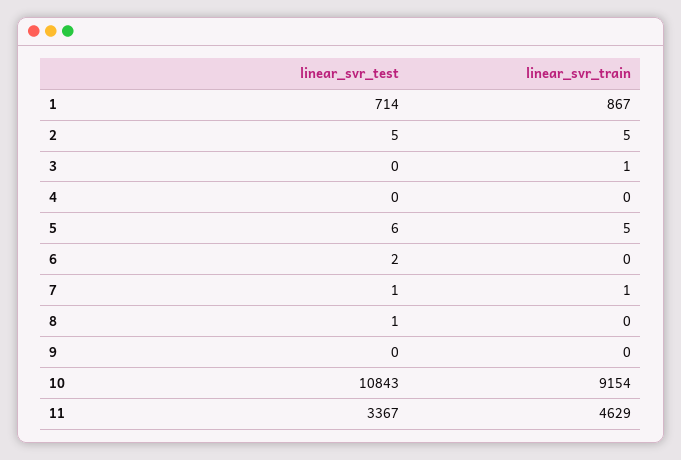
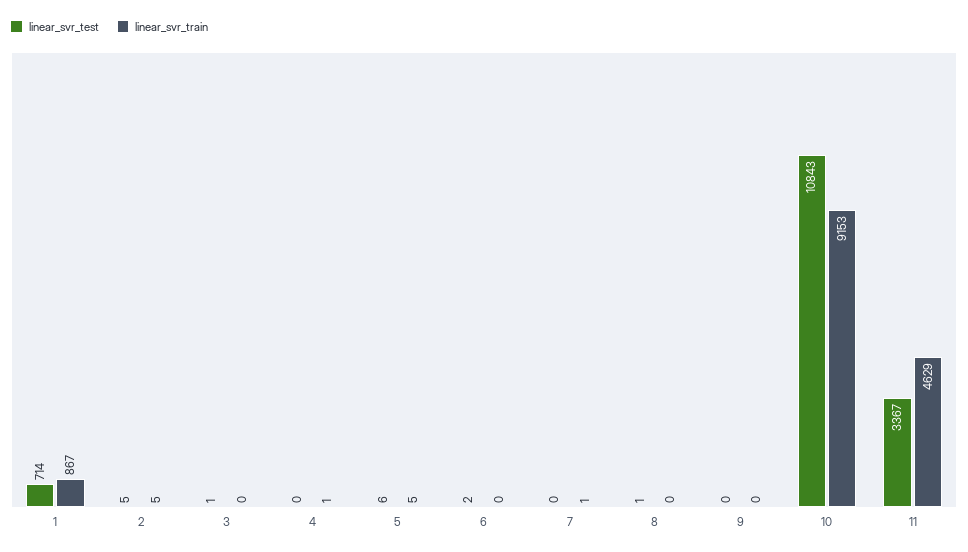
  {
    "linear_svr_test": {
      "1": 714,
      "2": 5,
-     "3": 0,
+     "3": 1,
      "4": 0,
      "5": 6,
      "6": 2,
-     "7": 1,
+     "7": 0,
      "8": 1,
      "9": 0,
      "10": 10843,
      "11": 3367
    },
    "linear_svr_train": {
      "1": 867,
      "2": 5,
-     "3": 1,
+     "3": 0,
-     "4": 0,
+     "4": 1,
      "5": 5,
      "6": 0,
      "7": 1,
      "8": 0,
      "9": 0,
-     "10": 9154,
+     "10": 9153,
      "11": 4629
    }
  }

